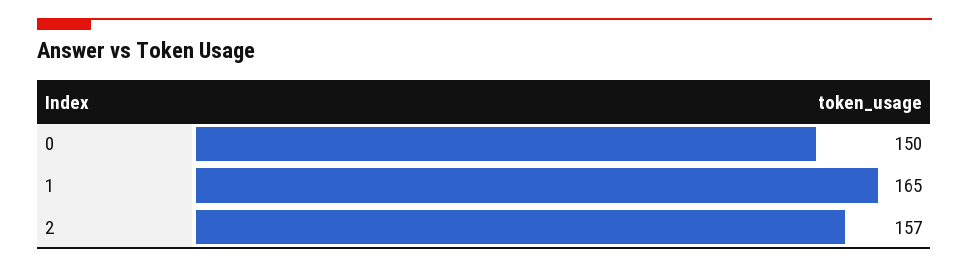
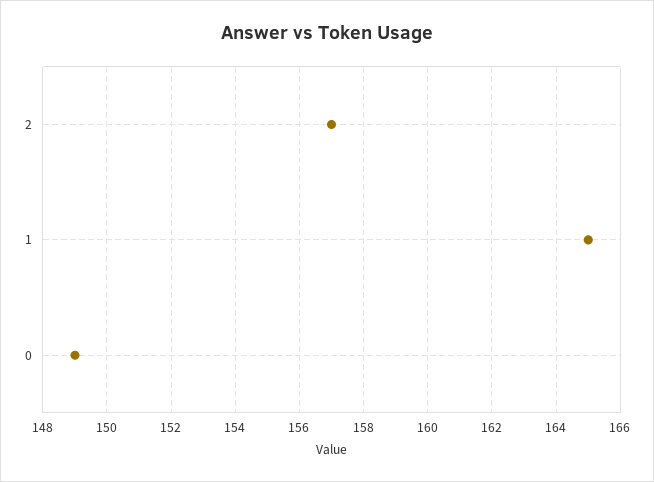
  {
-   "0": 150,
+   "0": 149,
    "1": 165,
    "2": 157
  }

